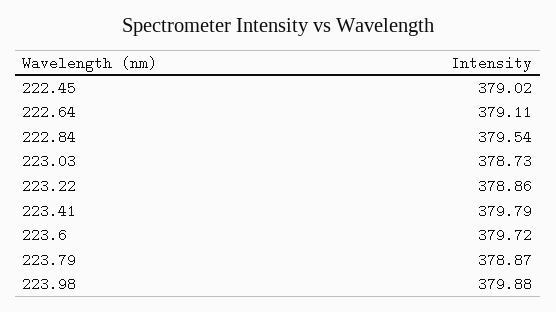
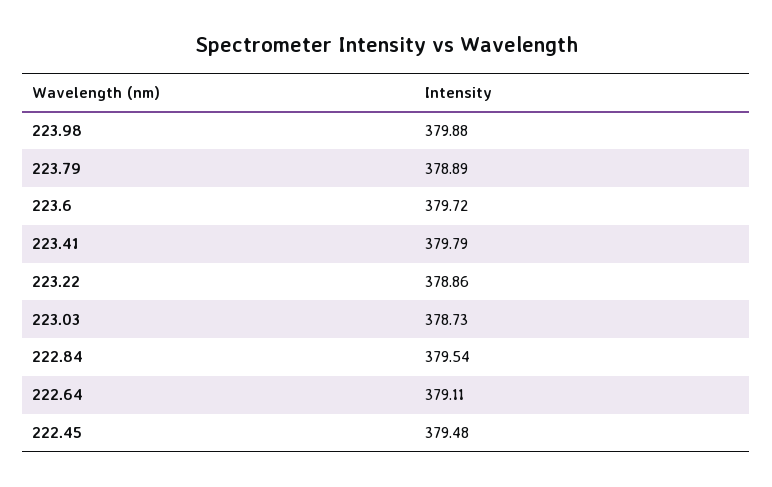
  {
-   "222.45": 379.02,
+   "222.45": 379.48,
    "222.64": 379.11,
    "222.84": 379.54,
    "223.03": 378.73,
    "223.22": 378.86,
    "223.41": 379.79,
    "223.6": 379.72,
-   "223.79": 378.87,
+   "223.79": 378.89,
    "223.98": 379.88
  }

